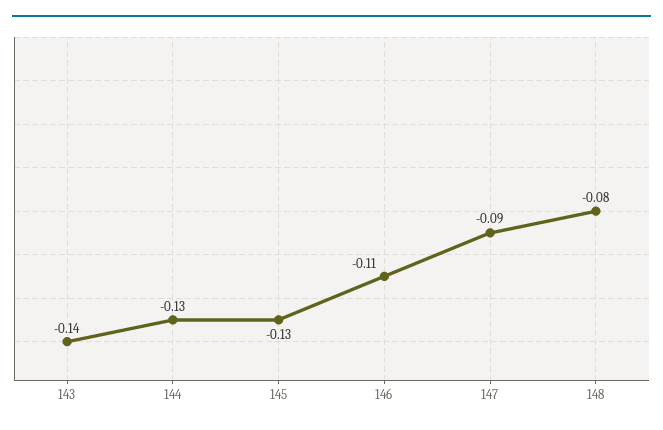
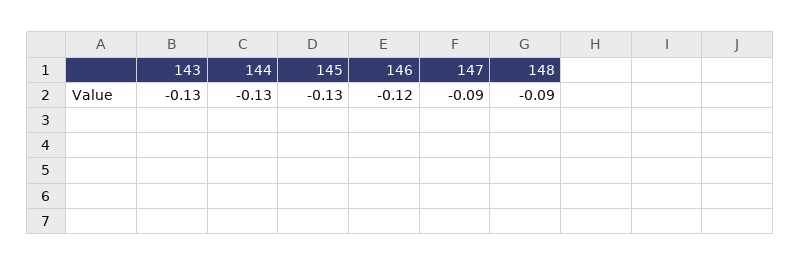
  {
-   "143": -0.14,
+   "143": -0.13,
    "144": -0.13,
    "145": -0.13,
-   "146": -0.11,
+   "146": -0.12,
    "147": -0.09,
-   "148": -0.08
+   "148": -0.09
  }

